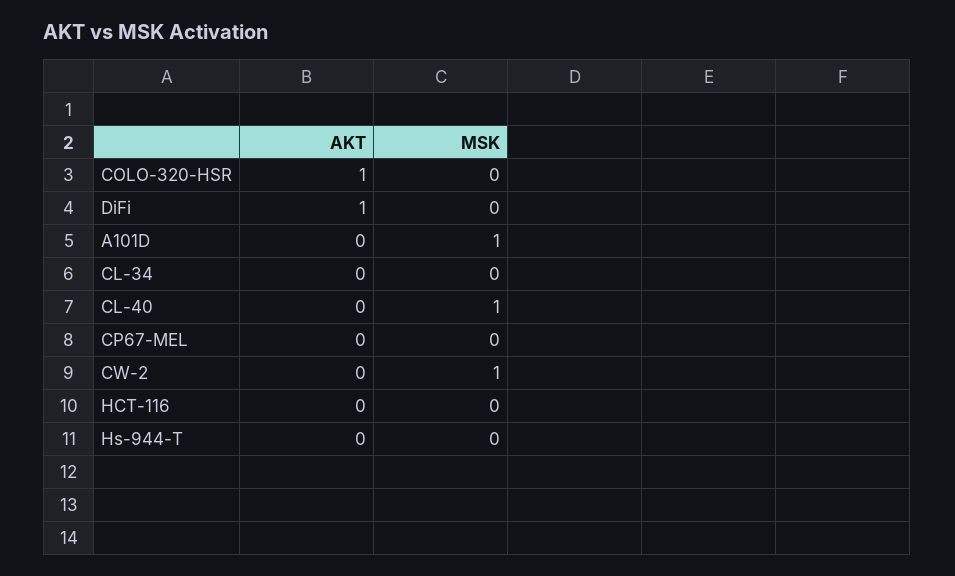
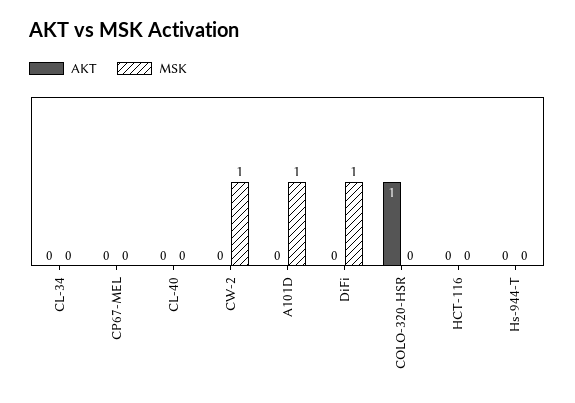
  {
    "AKT": {
      "COLO-320-HSR": 1,
-     "DiFi": 1,
+     "DiFi": 0,
      "A101D": 0,
      "CL-34": 0,
      "CL-40": 0,
      "CP67-MEL": 0,
      "CW-2": 0,
      "HCT-116": 0,
      "Hs-944-T": 0
    },
    "MSK": {
      "COLO-320-HSR": 0,
-     "DiFi": 0,
+     "DiFi": 1,
      "A101D": 1,
      "CL-34": 0,
-     "CL-40": 1,
+     "CL-40": 0,
      "CP67-MEL": 0,
      "CW-2": 1,
      "HCT-116": 0,
      "Hs-944-T": 0
    }
  }

